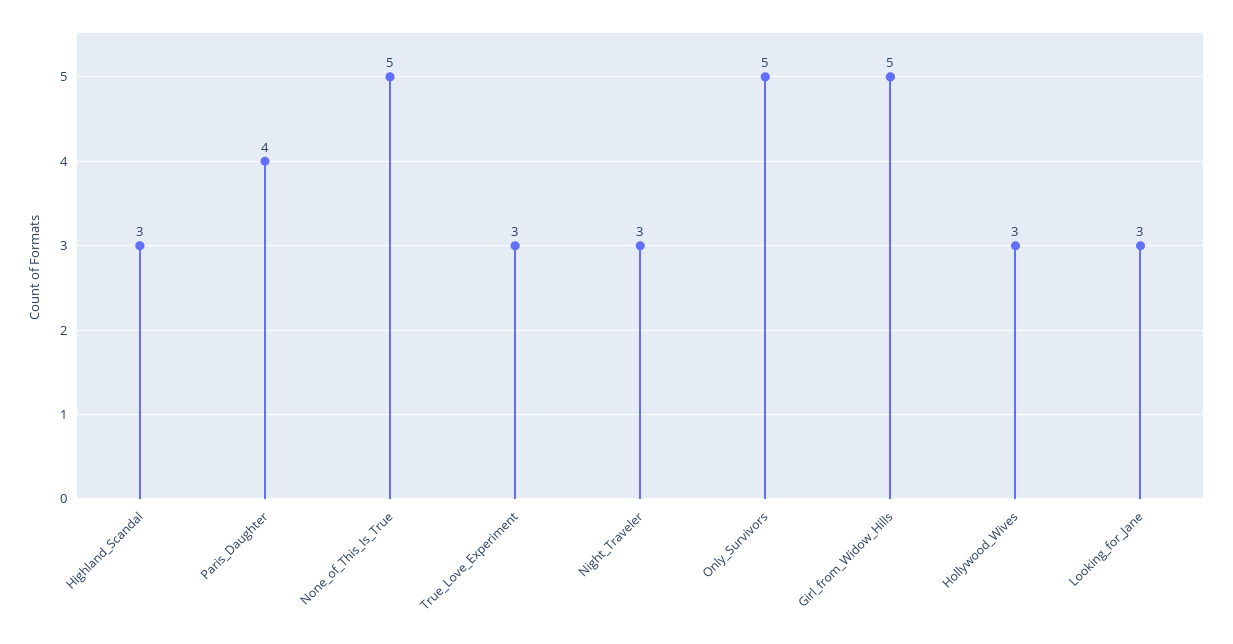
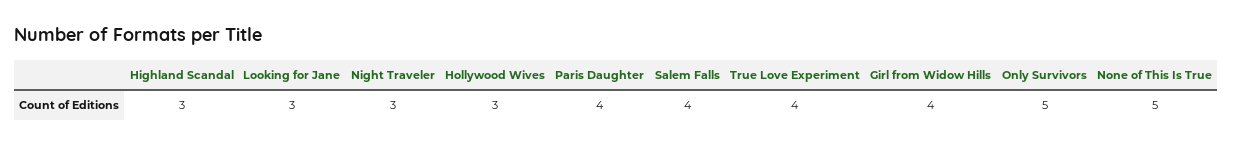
  {
    "Highland_Scandal": 3,
    "Paris_Daughter": 4,
    "None_of_This_Is_True": 5,
-   "True_Love_Experiment": 3,
+   "True_Love_Experiment": 4,
    "Night_Traveler": 3,
    "Only_Survivors": 5,
-   "Girl_from_Widow_Hills": 5,
+   "Girl_from_Widow_Hills": 4,
    "Hollywood_Wives": 3,
-   "Looking_for_Jane": 3
+   "Looking_for_Jane": 3,
+   "Salem Falls": 4
  }

